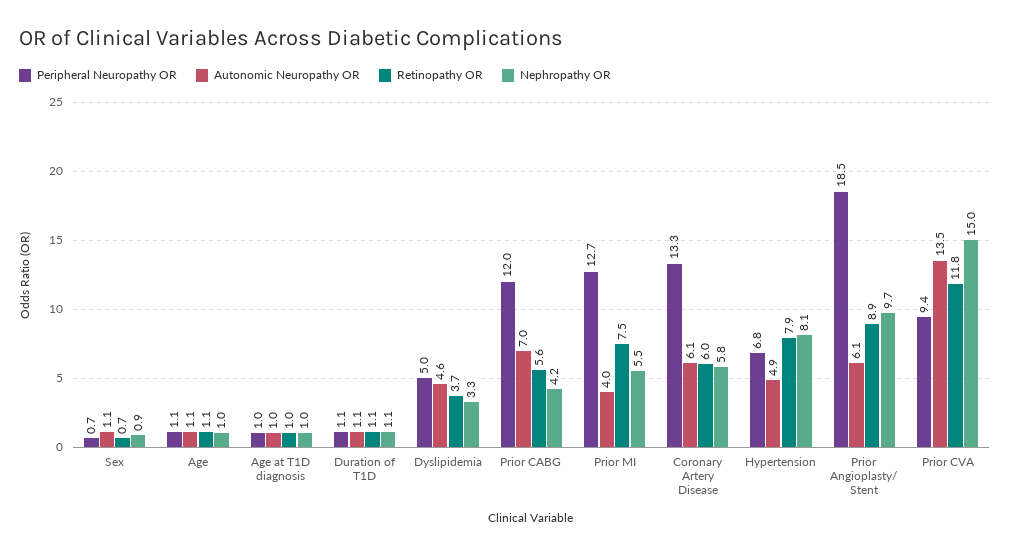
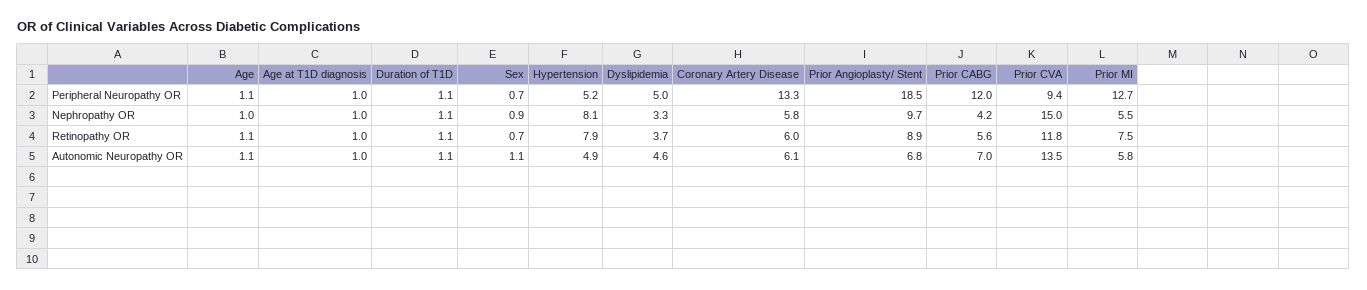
  {
    "Peripheral Neuropathy OR": {
      "Sex": 0.7,
      "Age": 1.1,
      "Age at T1D diagnosis": 1,
      "Duration of T1D": 1.1,
      "Dyslipidemia": 5,
      "Prior CABG": 12,
      "Prior MI": 12.7,
      "Coronary Artery Disease": 13.3,
-     "Hypertension": 6.8,
+     "Hypertension": 5.2,
      "Prior Angioplasty/ Stent": 18.5,
      "Prior CVA": 9.4
    },
    "Autonomic Neuropathy OR": {
      "Sex": 1.1,
      "Age": 1.1,
      "Age at T1D diagnosis": 1,
      "Duration of T1D": 1.1,
      "Dyslipidemia": 4.6,
      "Prior CABG": 7,
-     "Prior MI": 4,
+     "Prior MI": 5.8,
      "Coronary Artery Disease": 6.1,
      "Hypertension": 4.9,
-     "Prior Angioplasty/ Stent": 6.1,
+     "Prior Angioplasty/ Stent": 6.8,
      "Prior CVA": 13.5
    },
    "Retinopathy OR": {
      "Sex": 0.7,
      "Age": 1.1,
      "Age at T1D diagnosis": 1,
      "Duration of T1D": 1.1,
      "Dyslipidemia": 3.7,
      "Prior CABG": 5.6,
      "Prior MI": 7.5,
      "Coronary Artery Disease": 6,
      "Hypertension": 7.9,
      "Prior Angioplasty/ Stent": 8.9,
      "Prior CVA": 11.8
    },
    "Nephropathy OR": {
      "Sex": 0.9,
      "Age": 1,
      "Age at T1D diagnosis": 1,
      "Duration of T1D": 1.1,
      "Dyslipidemia": 3.3,
      "Prior CABG": 4.2,
      "Prior MI": 5.5,
      "Coronary Artery Disease": 5.8,
      "Hypertension": 8.1,
      "Prior Angioplasty/ Stent": 9.7,
      "Prior CVA": 15
    }
  }

